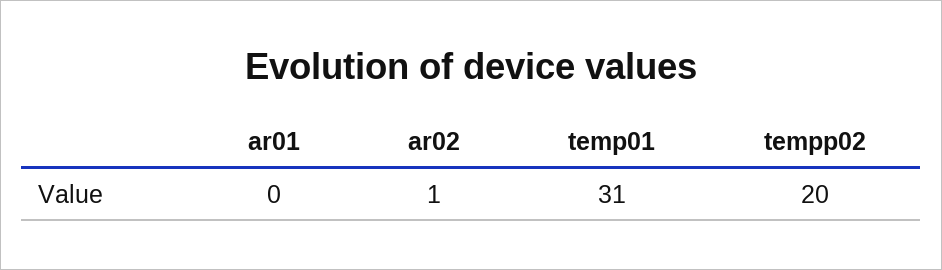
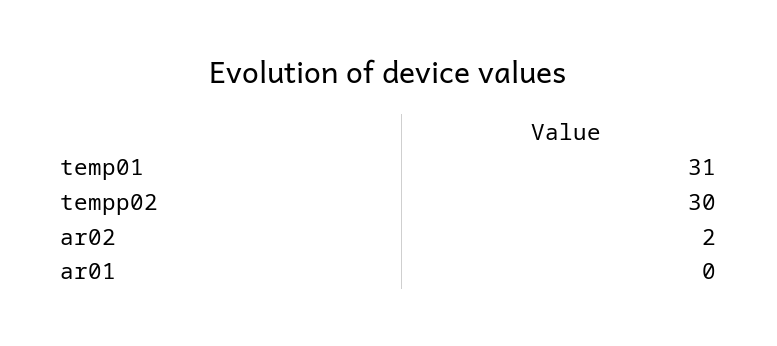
  {
    "ar01": 0,
-   "ar02": 1,
+   "ar02": 2,
    "temp01": 31,
-   "tempp02": 20
+   "tempp02": 30
  }

